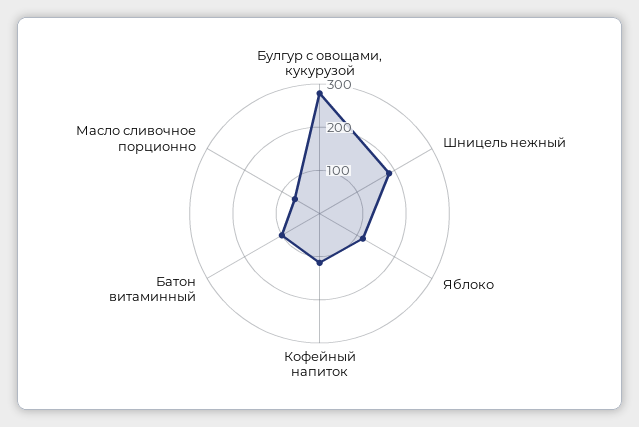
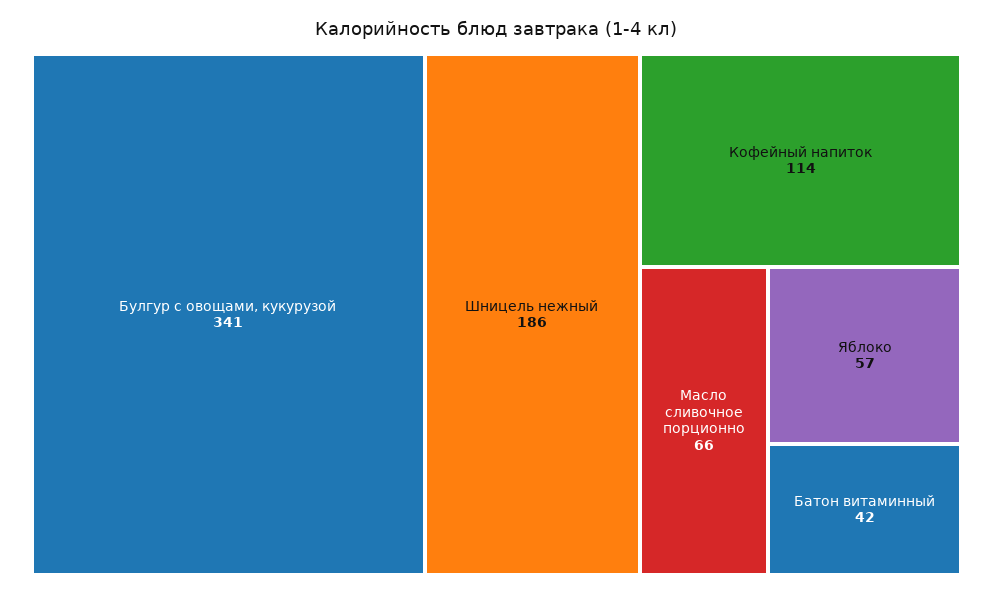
  {
-   "Булгур с овощами, кукурузой": 280,
+   "Булгур с овощами, кукурузой": 341,
    "Шницель нежный": 186,
-   "Яблоко": 120,
+   "Яблоко": 57,
    "Кофейный напиток": 114,
-   "Батон витаминный": 100,
+   "Батон витаминный": 42,
    "Масло сливочное порционно": 66
  }

